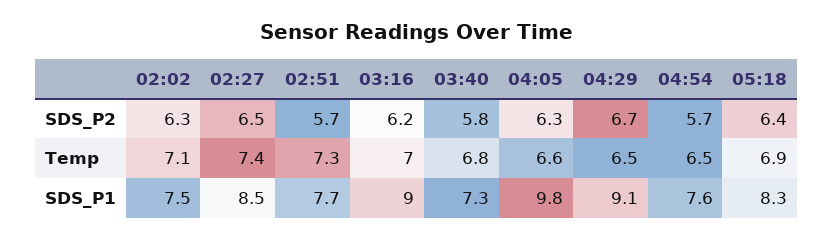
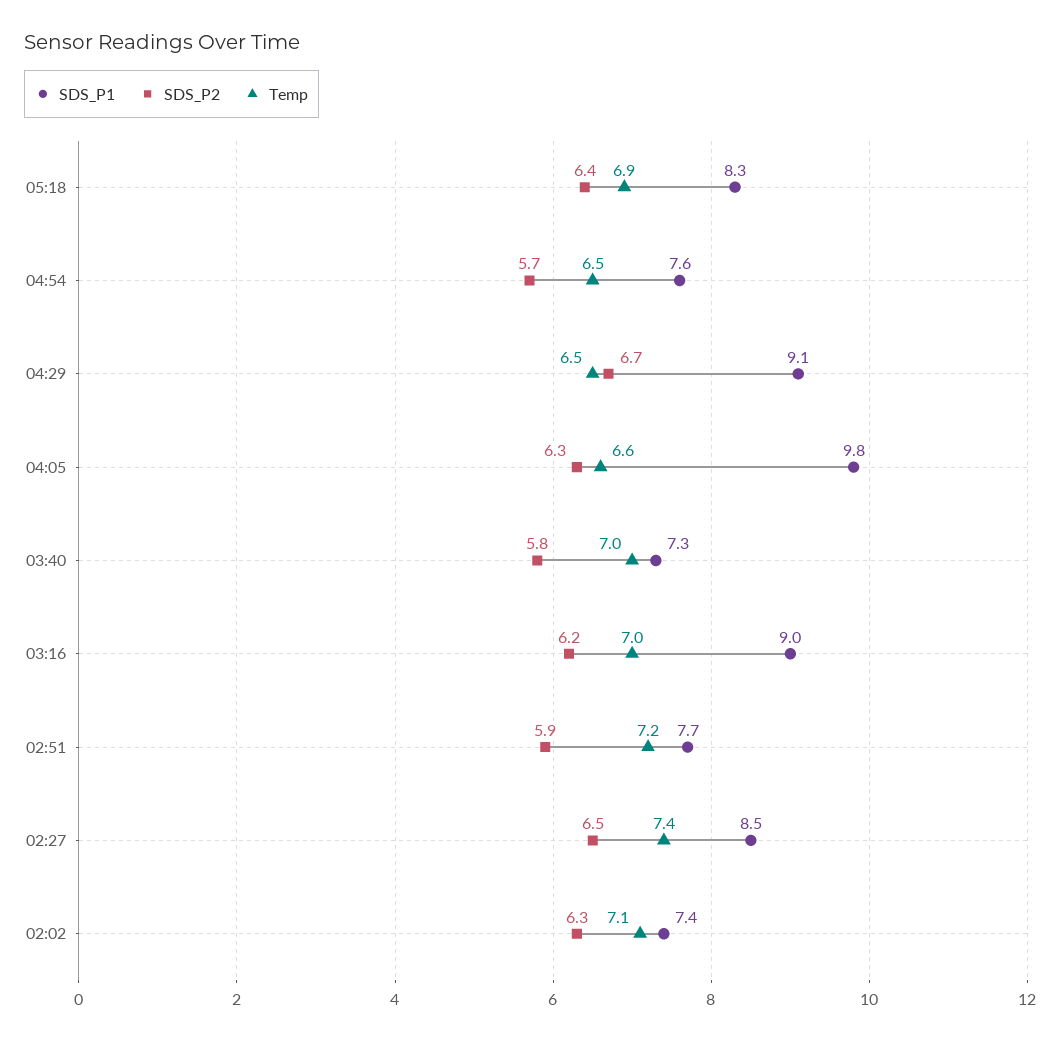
  {
    "SDS_P2": {
      "02:02": 6.3,
      "02:27": 6.5,
-     "02:51": 5.7,
+     "02:51": 5.9,
      "03:16": 6.2,
      "03:40": 5.8,
      "04:05": 6.3,
      "04:29": 6.7,
      "04:54": 5.7,
      "05:18": 6.4
    },
    "Temp": {
      "02:02": 7.1,
      "02:27": 7.4,
-     "02:51": 7.3,
+     "02:51": 7.2,
      "03:16": 7,
-     "03:40": 6.8,
+     "03:40": 7,
      "04:05": 6.6,
      "04:29": 6.5,
      "04:54": 6.5,
      "05:18": 6.9
    },
    "SDS_P1": {
-     "02:02": 7.5,
+     "02:02": 7.4,
      "02:27": 8.5,
      "02:51": 7.7,
      "03:16": 9,
      "03:40": 7.3,
      "04:05": 9.8,
      "04:29": 9.1,
      "04:54": 7.6,
      "05:18": 8.3
    }
  }

